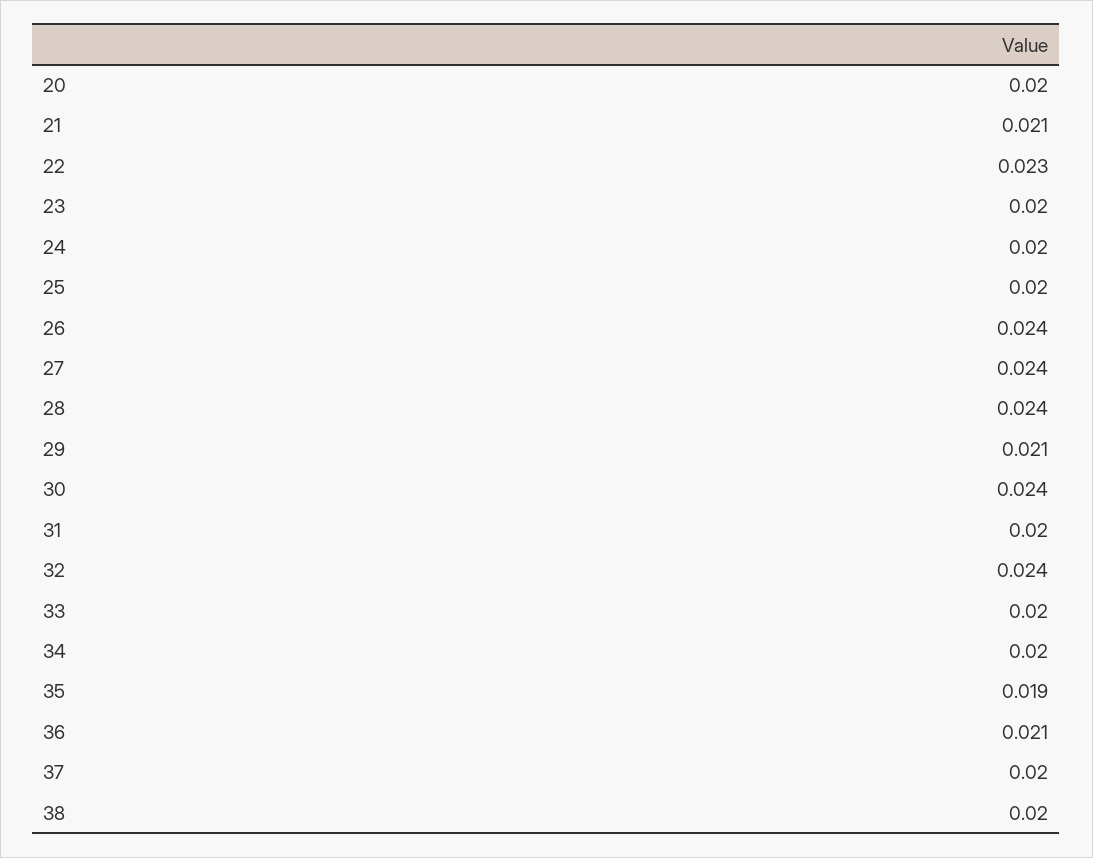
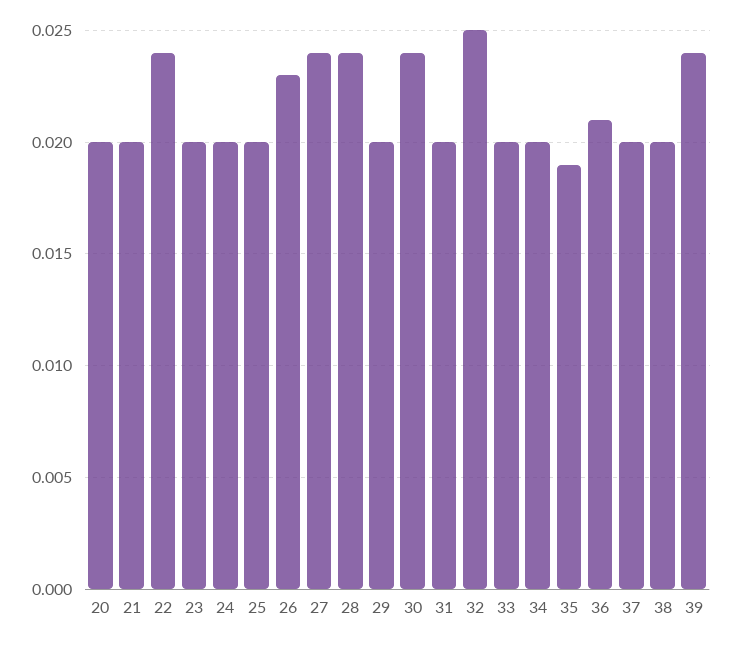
  {
    "20": 0.02,
-   "21": 0.021,
+   "21": 0.02,
-   "22": 0.023,
+   "22": 0.024,
    "23": 0.02,
    "24": 0.02,
    "25": 0.02,
-   "26": 0.024,
+   "26": 0.023,
    "27": 0.024,
    "28": 0.024,
-   "29": 0.021,
+   "29": 0.02,
    "30": 0.024,
    "31": 0.02,
-   "32": 0.024,
+   "32": 0.025,
    "33": 0.02,
    "34": 0.02,
    "35": 0.019,
    "36": 0.021,
    "37": 0.02,
-   "38": 0.02
+   "38": 0.02,
+   "39": 0.024
  }

